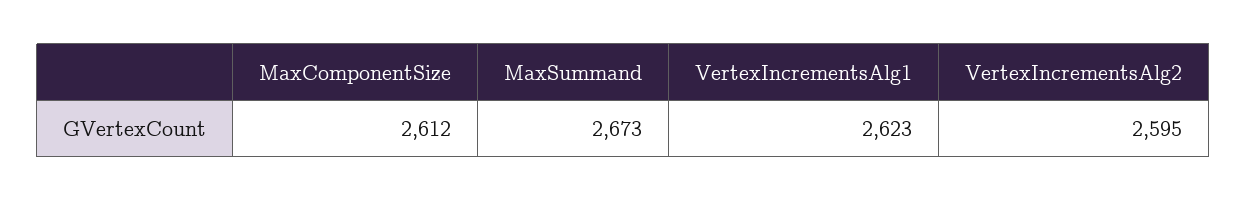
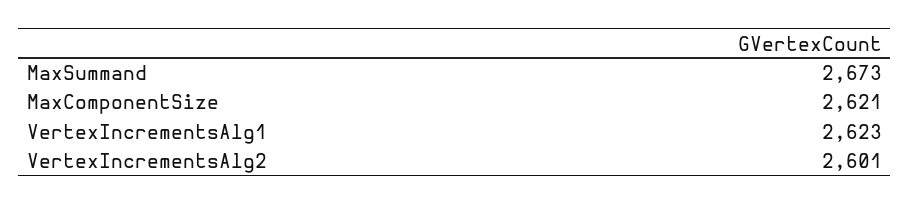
  {
-   "MaxComponentSize": 2612,
+   "MaxComponentSize": 2621,
    "MaxSummand": 2673,
    "VertexIncrementsAlg1": 2623,
-   "VertexIncrementsAlg2": 2595
+   "VertexIncrementsAlg2": 2601
  }

